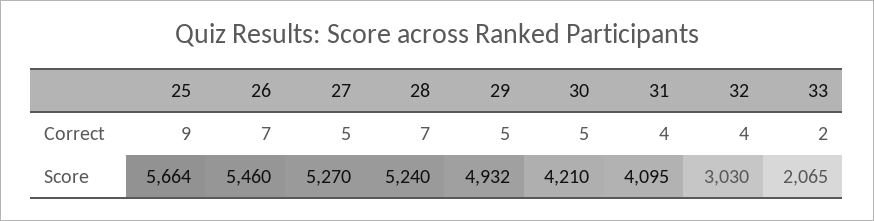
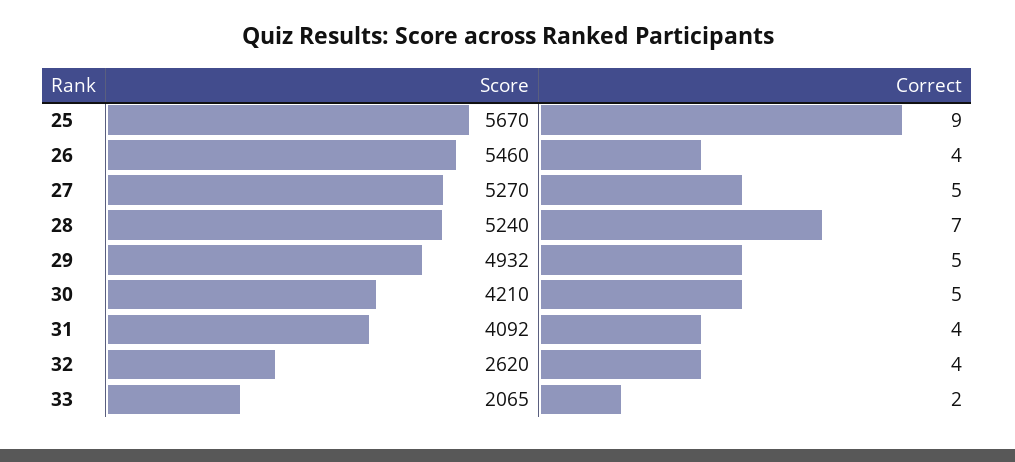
  {
    "25": {
      "Correct": 9,
-     "Score": 5664
+     "Score": 5670
    },
    "26": {
-     "Correct": 7,
+     "Correct": 4,
      "Score": 5460
    },
    "27": {
      "Correct": 5,
      "Score": 5270
    },
    "28": {
      "Correct": 7,
      "Score": 5240
    },
    "29": {
      "Correct": 5,
      "Score": 4932
    },
    "30": {
      "Correct": 5,
      "Score": 4210
    },
    "31": {
      "Correct": 4,
-     "Score": 4095
+     "Score": 4092
    },
    "32": {
      "Correct": 4,
-     "Score": 3030
+     "Score": 2620
    },
    "33": {
      "Correct": 2,
      "Score": 2065
    }
  }

